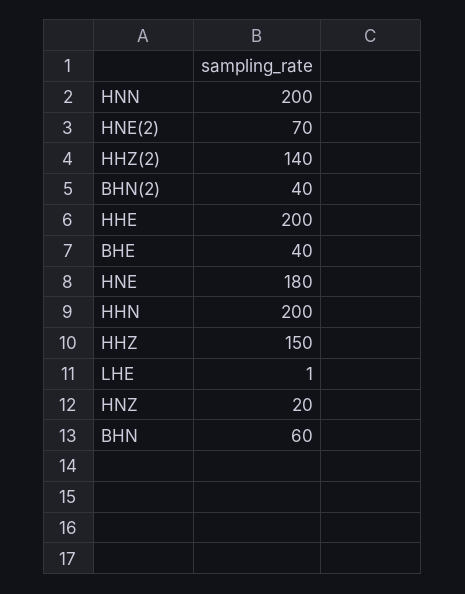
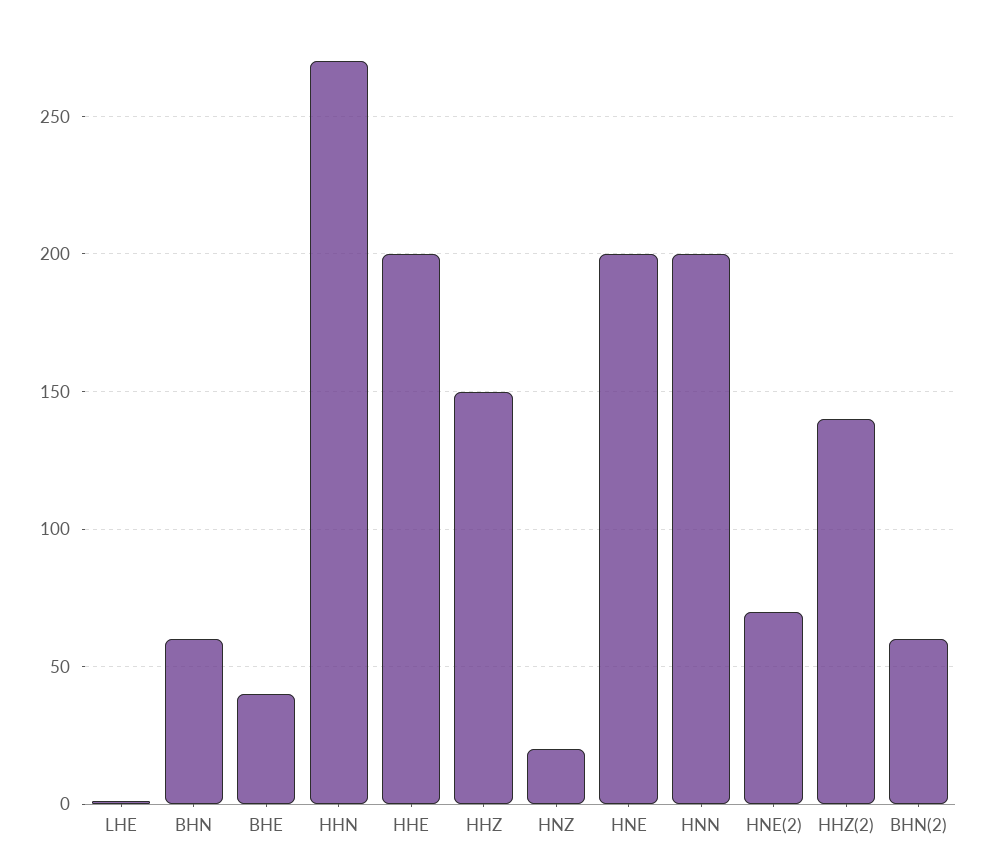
  {
    "HNN": 200,
    "HNE(2)": 70,
    "HHZ(2)": 140,
-   "BHN(2)": 40,
+   "BHN(2)": 60,
    "HHE": 200,
    "BHE": 40,
-   "HNE": 180,
+   "HNE": 200,
-   "HHN": 200,
+   "HHN": 270,
    "HHZ": 150,
    "LHE": 1,
    "HNZ": 20,
    "BHN": 60
  }

